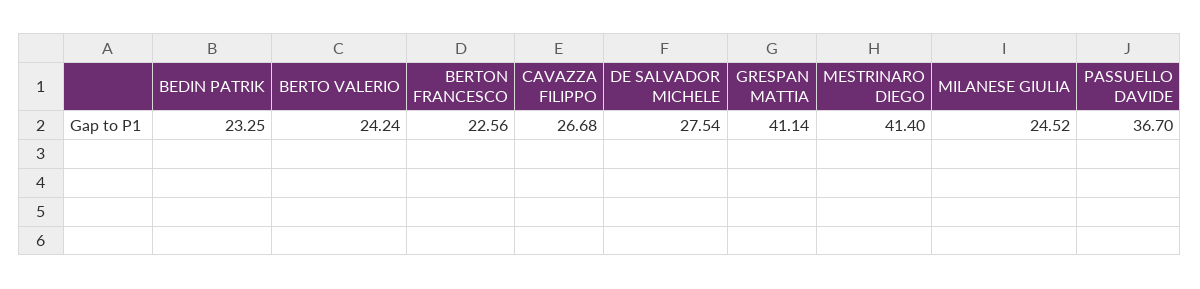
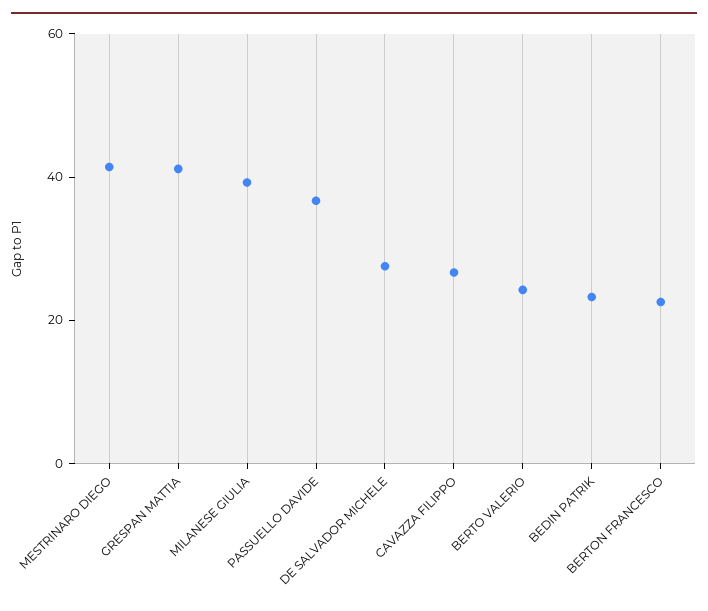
  {
    "BEDIN PATRIK": 23.25,
    "BERTO VALERIO": 24.24,
    "BERTON FRANCESCO": 22.56,
    "CAVAZZA FILIPPO": 26.68,
    "DE SALVADOR MICHELE": 27.54,
    "GRESPAN MATTIA": 41.14,
    "MESTRINARO DIEGO": 41.4,
-   "MILANESE GIULIA": 24.52,
+   "MILANESE GIULIA": 40,
    "PASSUELLO DAVIDE": 36.7
  }

